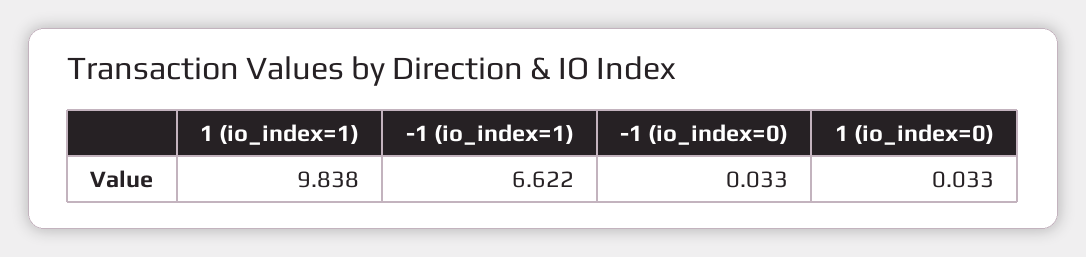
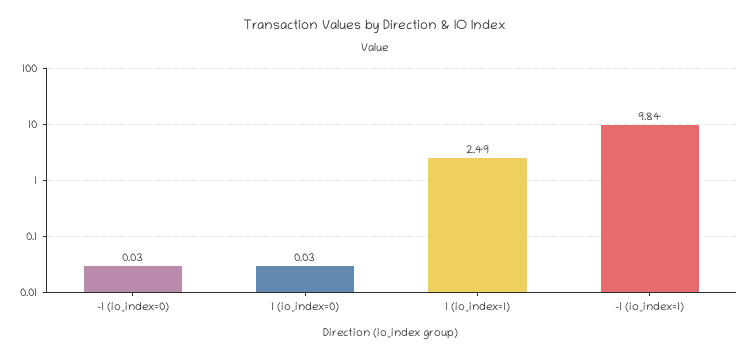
  {
-   "1 (io_index=1)": 9.838,
+   "1 (io_index=1)": 2.49,
-   "-1 (io_index=1)": 6.622,
+   "-1 (io_index=1)": 9.84,
    "-1 (io_index=0)": 0.033,
    "1 (io_index=0)": 0.033
  }

